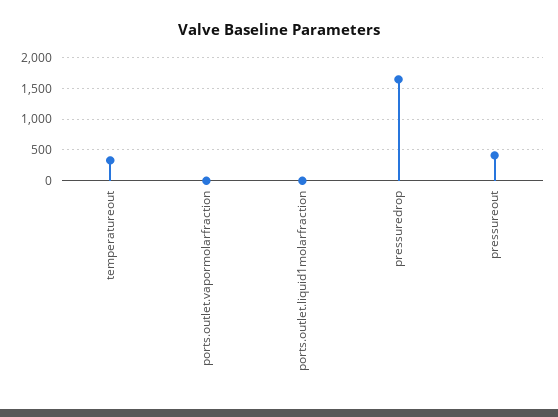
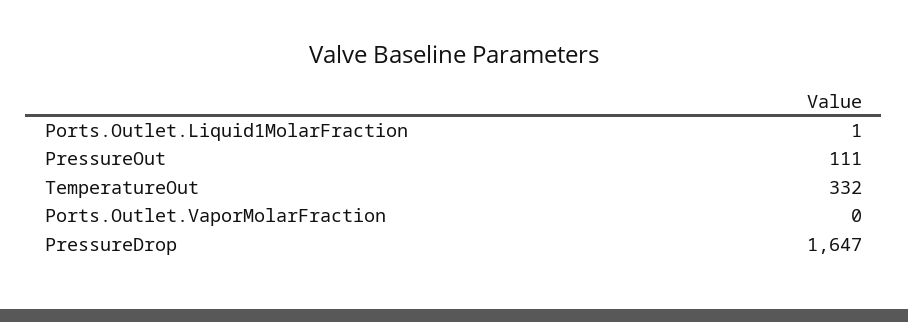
  {
    "temperatureout": 332,
    "ports.outlet.vapormolarfraction": 0,
    "ports.outlet.liquid1molarfraction": 1,
    "pressuredrop": 1647,
-   "pressureout": 400
+   "pressureout": 111
  }

